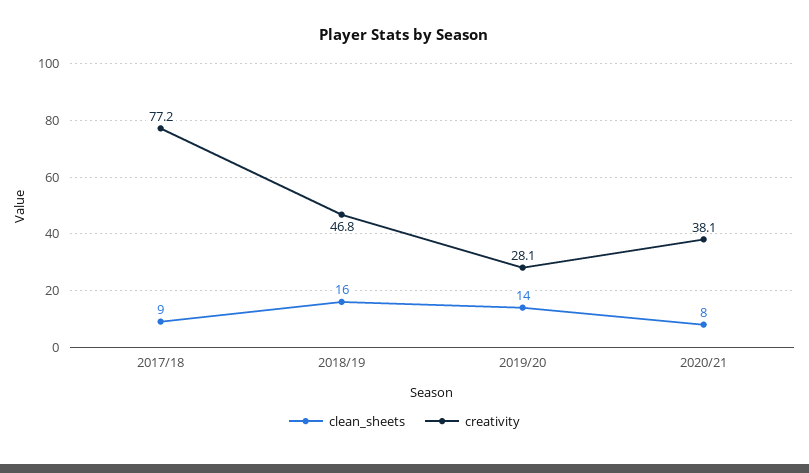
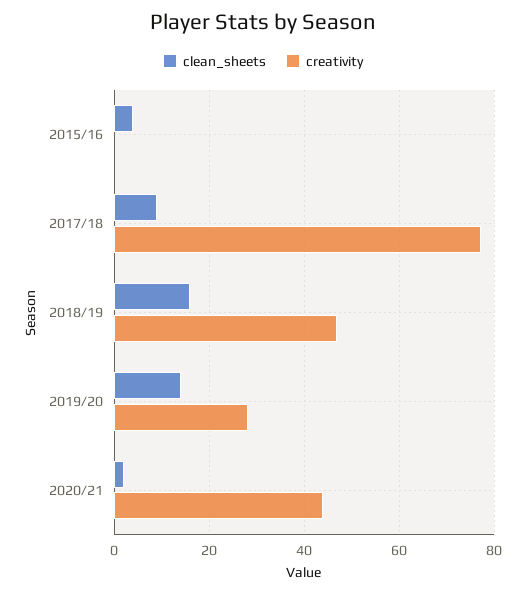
  {
    "clean_sheets": {
      "2017/18": 9,
      "2018/19": 16,
      "2019/20": 14,
-     "2020/21": 8
+     "2020/21": 2,
+     "2015/16": 4
    },
    "creativity": {
      "2017/18": 77.2,
      "2018/19": 46.8,
      "2019/20": 28.1,
-     "2020/21": 38.1
+     "2020/21": 44,
+     "2015/16": 0
    }
  }

